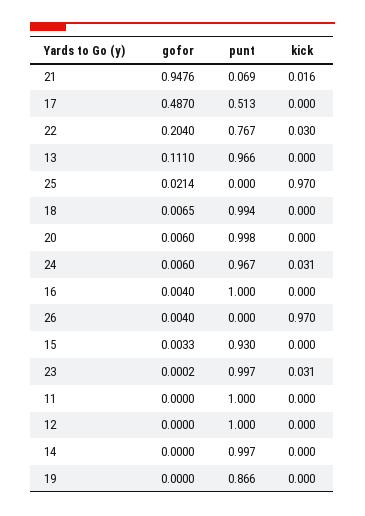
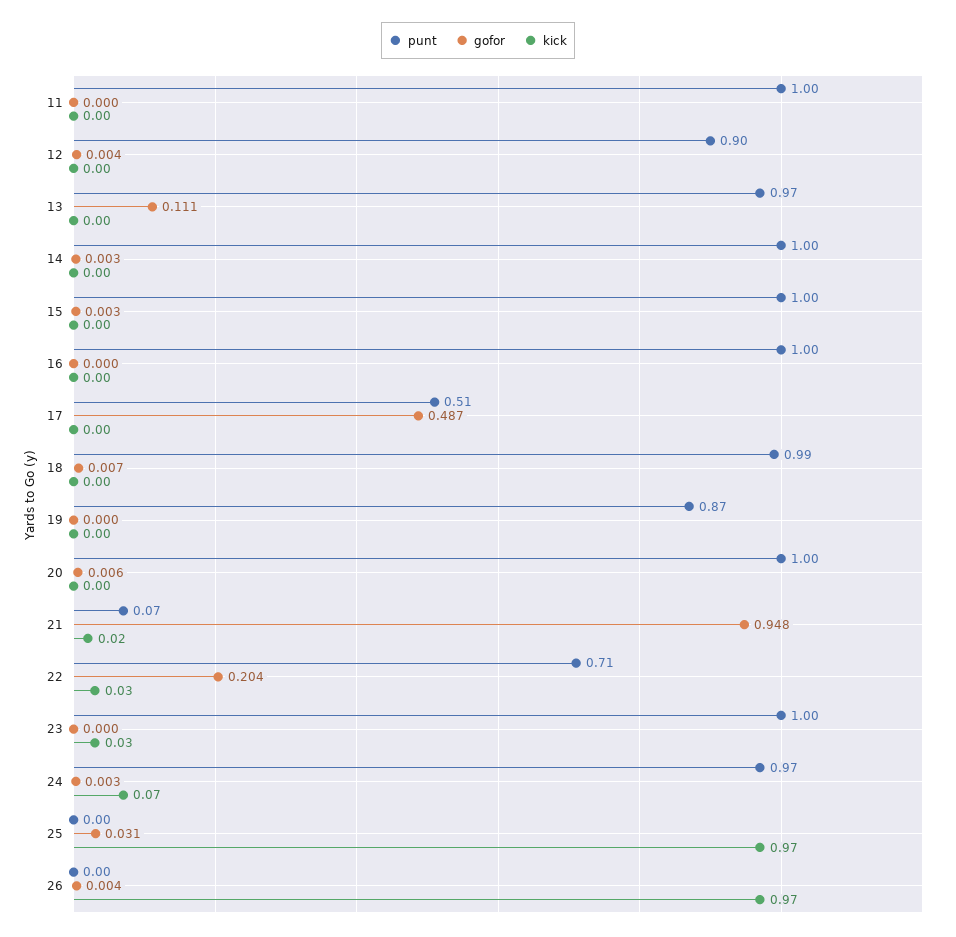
  {
    "gofor": {
      "21": 0.9476,
      "17": 0.487,
      "22": 0.204,
      "13": 0.111,
-     "25": 0.0214,
+     "25": 0.031,
      "18": 0.0065,
      "20": 0.006,
-     "24": 0.006,
+     "24": 0.003,
-     "16": 0.004,
+     "16": 0,
      "26": 0.004,
      "15": 0.0033,
      "23": 0.0002,
      "11": 0,
-     "12": 0,
+     "12": 0.004,
-     "14": 0,
+     "14": 0.003,
      "19": 0
    },
    "punt": {
      "21": 0.069,
      "17": 0.513,
-     "22": 0.767,
+     "22": 0.71,
      "13": 0.966,
      "25": 0,
      "18": 0.994,
      "20": 0.998,
      "24": 0.967,
      "16": 1,
      "26": 0,
-     "15": 0.93,
+     "15": 1,
      "23": 0.997,
      "11": 1,
-     "12": 1,
+     "12": 0.9,
      "14": 0.997,
      "19": 0.866
    },
    "kick": {
      "21": 0.016,
      "17": 0,
      "22": 0.03,
      "13": 0,
      "25": 0.97,
      "18": 0,
      "20": 0,
-     "24": 0.031,
+     "24": 0.07,
      "16": 0,
      "26": 0.97,
      "15": 0,
      "23": 0.031,
      "11": 0,
      "12": 0,
      "14": 0,
      "19": 0
    }
  }

